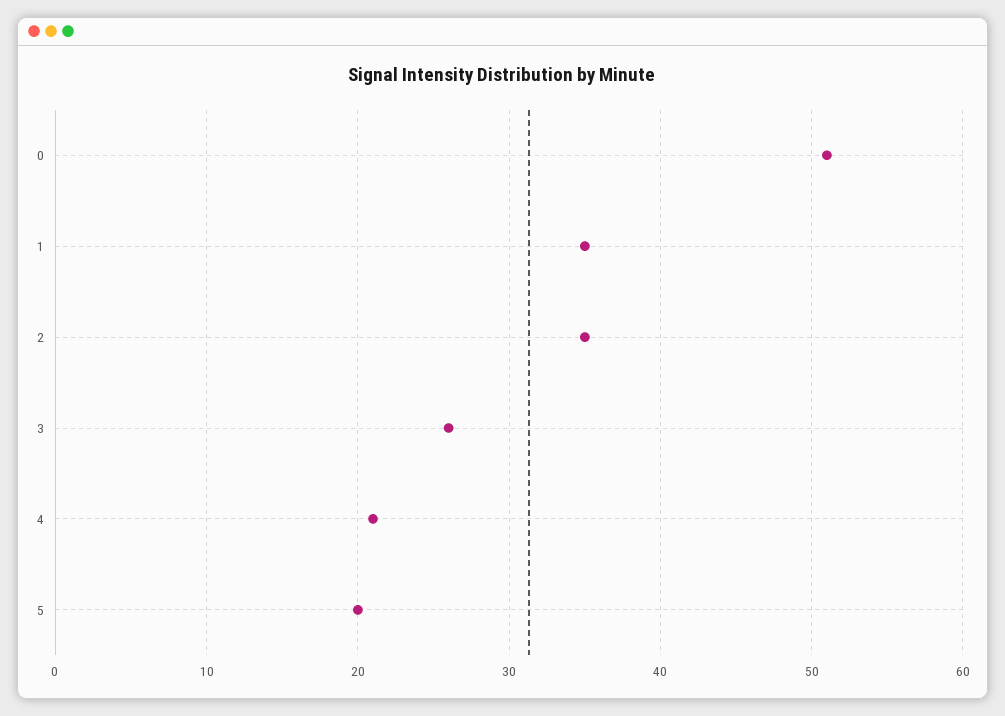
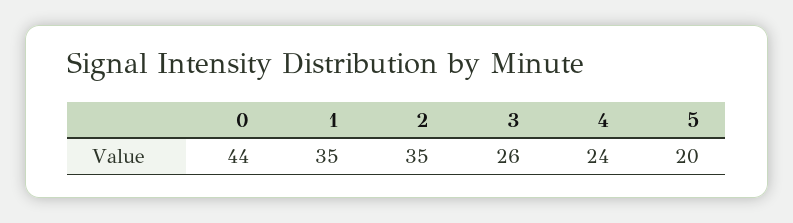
  {
-   "0": 51,
+   "0": 44,
    "1": 35,
    "2": 35,
    "3": 26,
-   "4": 21,
+   "4": 24,
    "5": 20
  }

